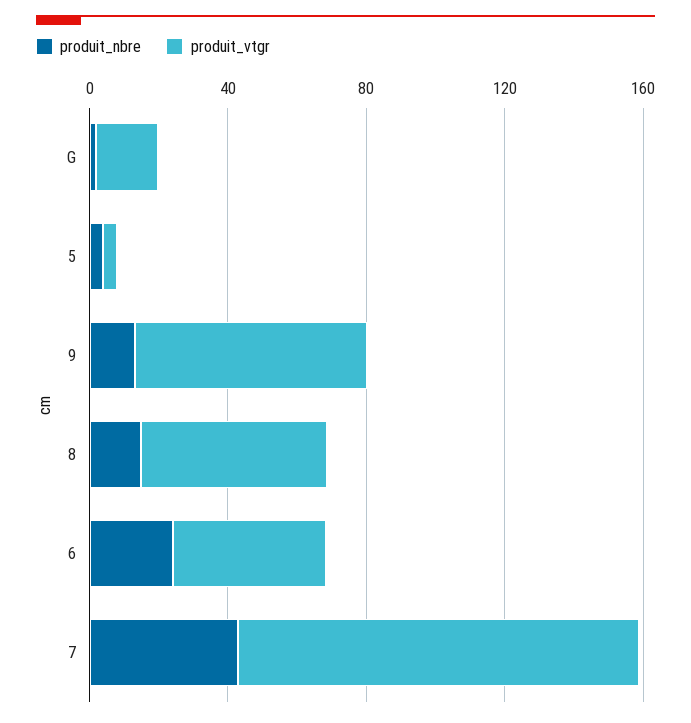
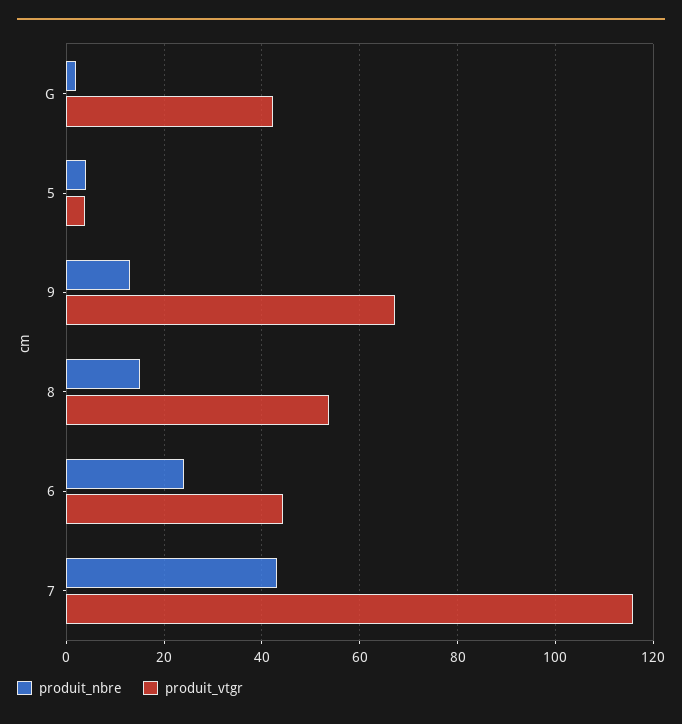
  {
    "produit_nbre": {
      "G": 2,
      "5": 4,
      "9": 14,
      "8": 16,
      "6": 24,
      "7": 44
    },
    "produit_vtgr": {
-     "G": 20,
+     "G": 42,
      "5": 4,
      "9": 68,
      "8": 54,
      "6": 44,
      "7": 116
    }
  }

